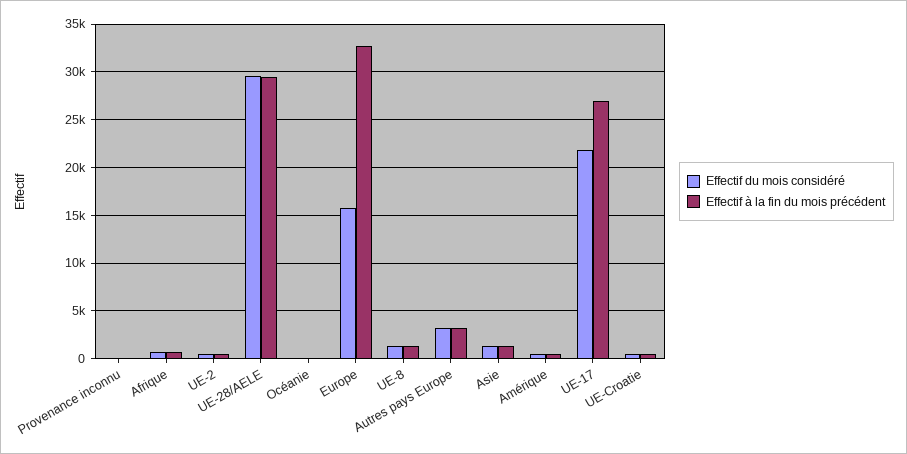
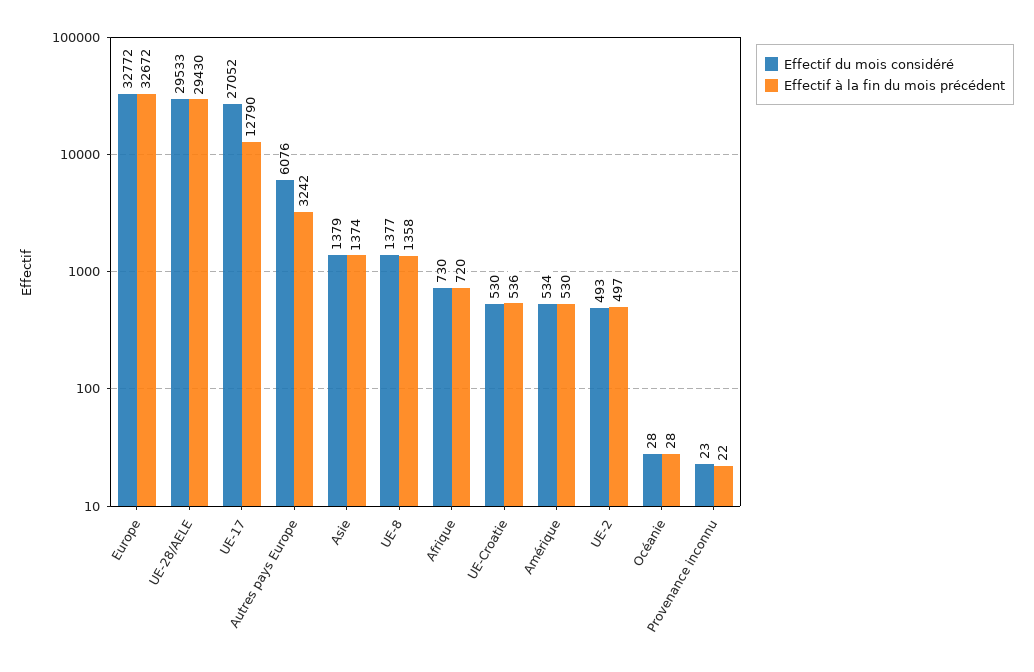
  {
    "Effectif du mois considéré": {
      "Provenance inconnu": 23,
      "Afrique": 730,
      "UE-2": 493,
      "UE-28/AELE": 29533,
      "Océanie": 28,
-     "Europe": 16000,
+     "Europe": 32772,
      "UE-8": 1377,
-     "Autres pays Europe": 3000,
+     "Autres pays Europe": 6076,
      "Asie": 1379,
      "Amérique": 534,
-     "UE-17": 22000,
+     "UE-17": 27052,
      "UE-Croatie": 530
    },
    "Effectif à la fin du mois précédent": {
      "Provenance inconnu": 22,
      "Afrique": 720,
      "UE-2": 497,
      "UE-28/AELE": 29430,
      "Océanie": 28,
      "Europe": 32672,
      "UE-8": 1358,
      "Autres pays Europe": 3242,
      "Asie": 1374,
      "Amérique": 530,
-     "UE-17": 27000,
+     "UE-17": 12790,
      "UE-Croatie": 536
    }
  }

